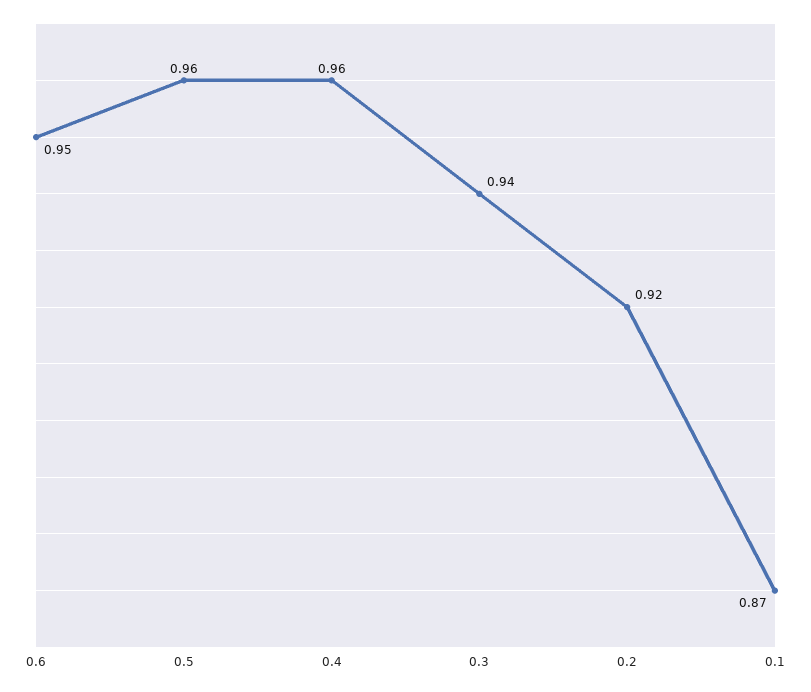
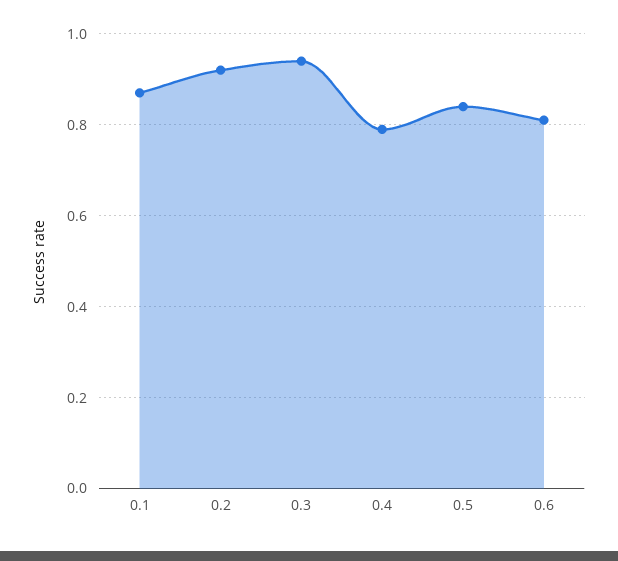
  {
-   "0.6": 0.95,
+   "0.6": 0.8,
-   "0.5": 0.96,
+   "0.5": 0.85,
-   "0.4": 0.96,
+   "0.4": 0.8,
    "0.3": 0.94,
    "0.2": 0.92,
    "0.1": 0.87
  }

